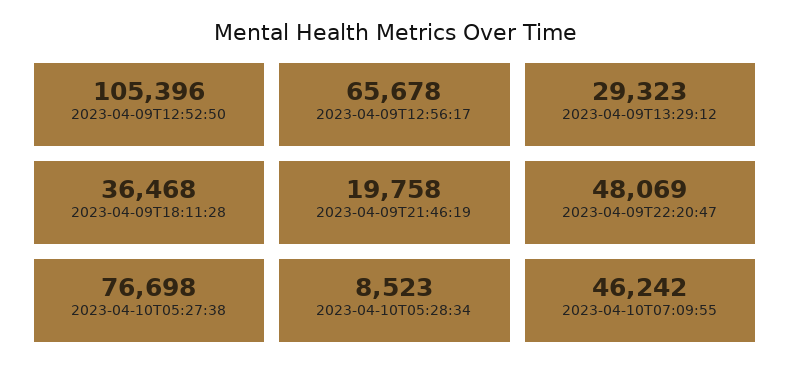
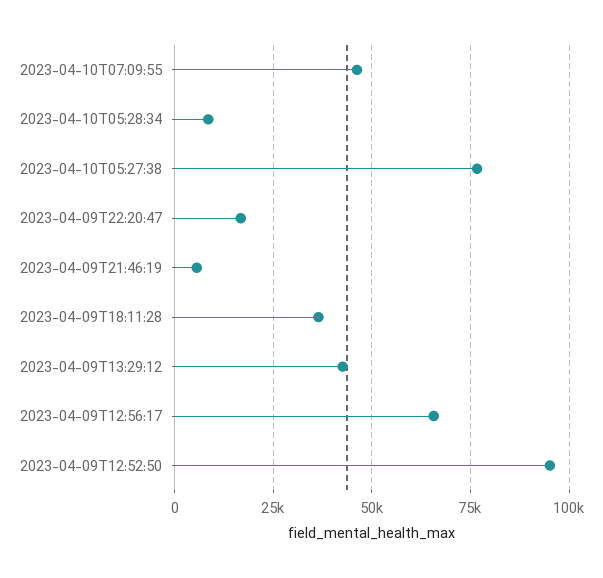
  {
-   "2023-04-09T12:52:50": 105396,
+   "2023-04-09T12:52:50": 95000,
    "2023-04-09T12:56:17": 65678,
-   "2023-04-09T13:29:12": 29323,
+   "2023-04-09T13:29:12": 42500,
    "2023-04-09T18:11:28": 36468,
-   "2023-04-09T21:46:19": 19758,
+   "2023-04-09T21:46:19": 5000,
-   "2023-04-09T22:20:47": 48069,
+   "2023-04-09T22:20:47": 17500,
    "2023-04-10T05:27:38": 76698,
    "2023-04-10T05:28:34": 8523,
    "2023-04-10T07:09:55": 46242
  }

